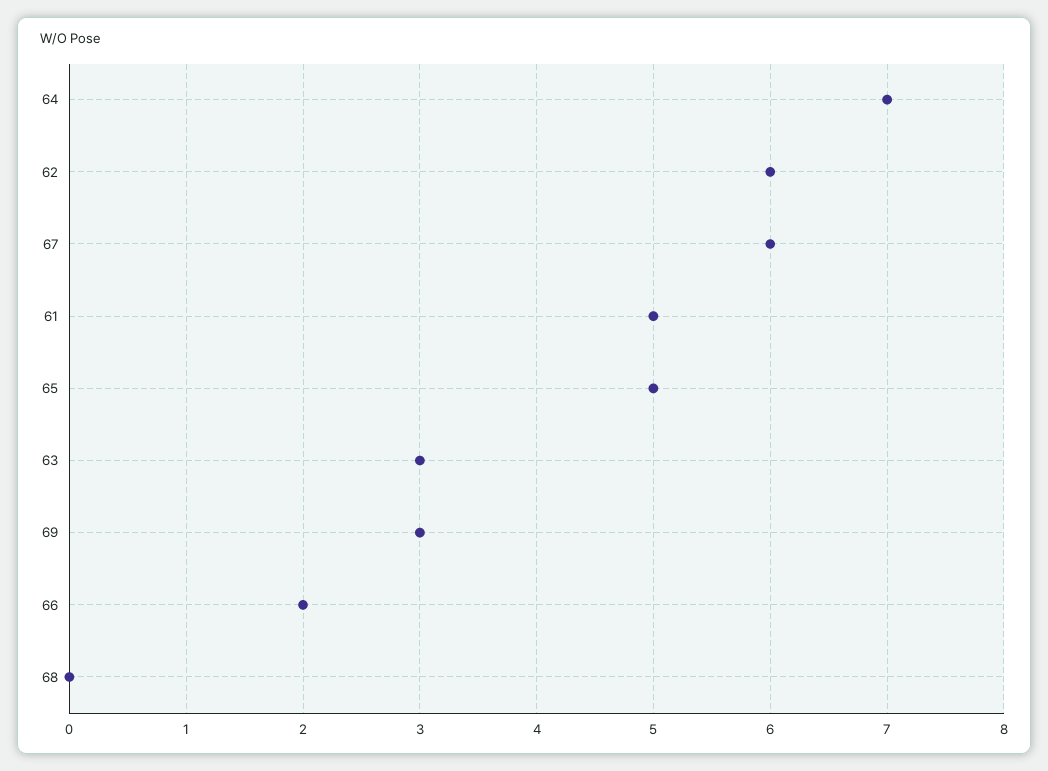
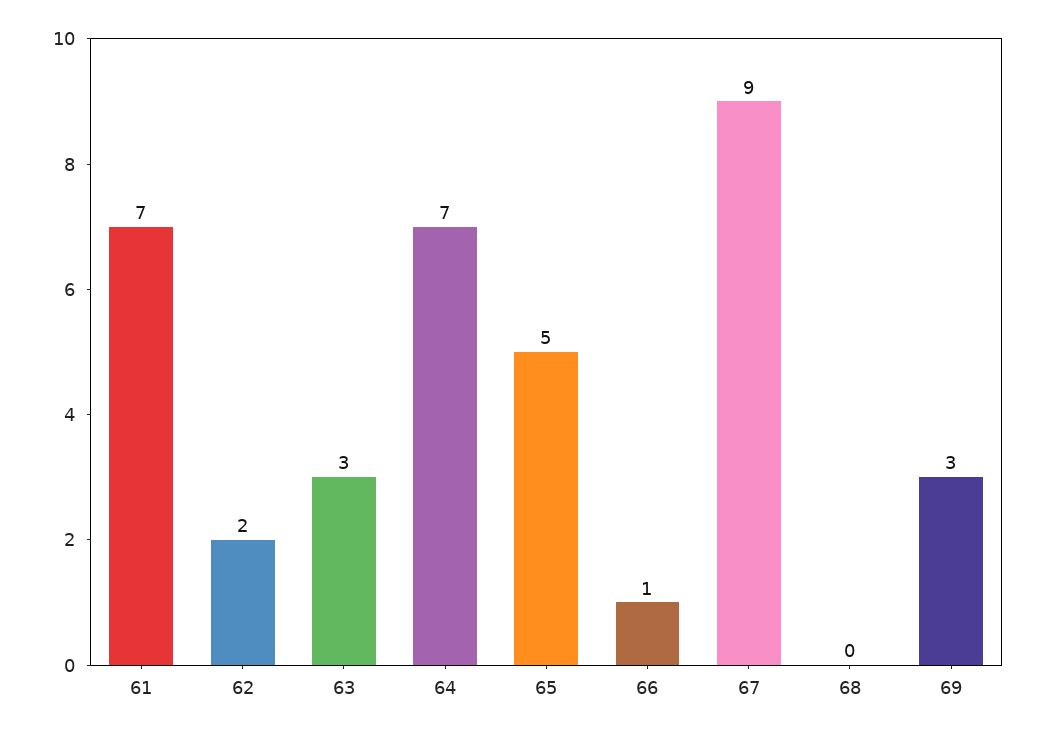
  {
    "64": 7,
-   "62": 6,
+   "62": 2,
-   "67": 6,
+   "67": 9,
-   "61": 5,
+   "61": 7,
    "65": 5,
    "63": 3,
    "69": 3,
-   "66": 2,
+   "66": 1,
    "68": 0
  }

